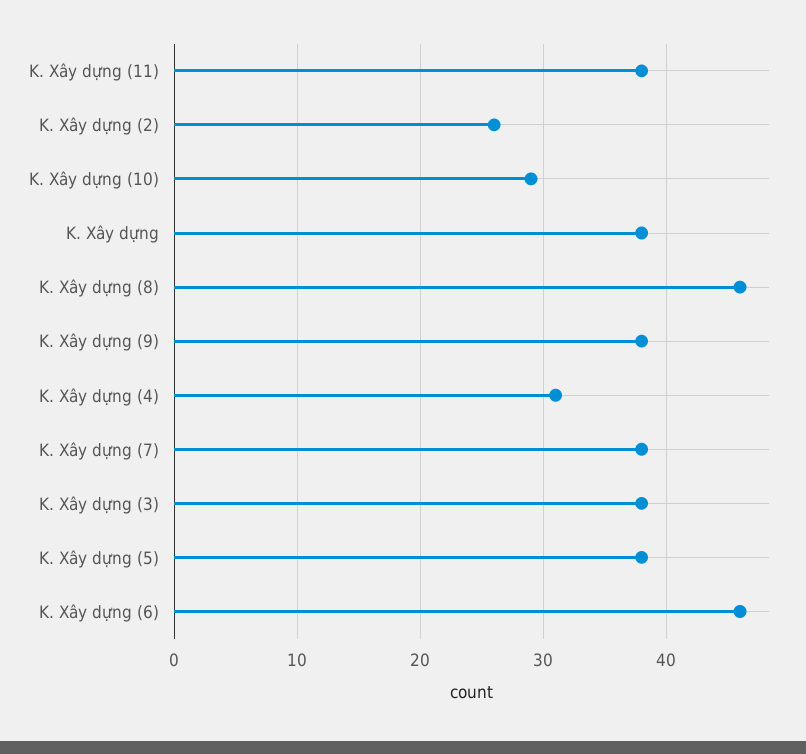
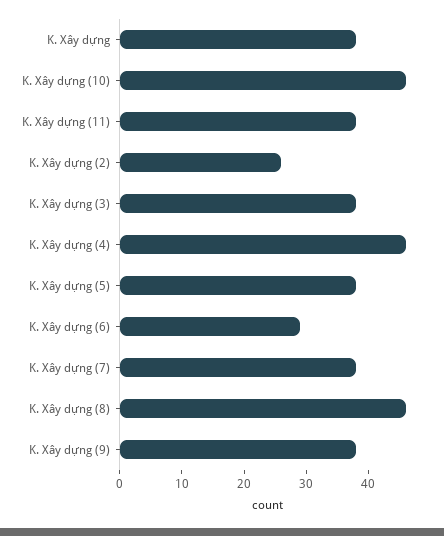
  {
    "K. Xây dựng (11)": 38,
    "K. Xây dựng (2)": 26,
-   "K. Xây dựng (10)": 29,
+   "K. Xây dựng (10)": 45,
    "K. Xây dựng": 38,
    "K. Xây dựng (8)": 46,
    "K. Xây dựng (9)": 38,
-   "K. Xây dựng (4)": 31,
+   "K. Xây dựng (4)": 45,
    "K. Xây dựng (7)": 38,
    "K. Xây dựng (3)": 38,
    "K. Xây dựng (5)": 38,
-   "K. Xây dựng (6)": 46
+   "K. Xây dựng (6)": 30
  }

